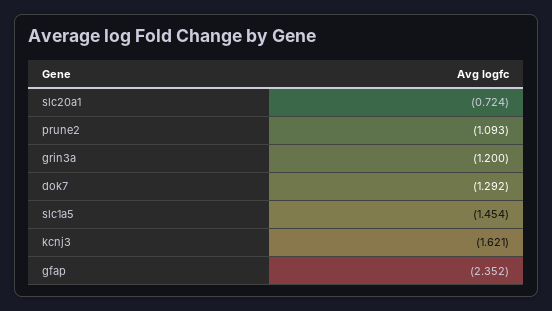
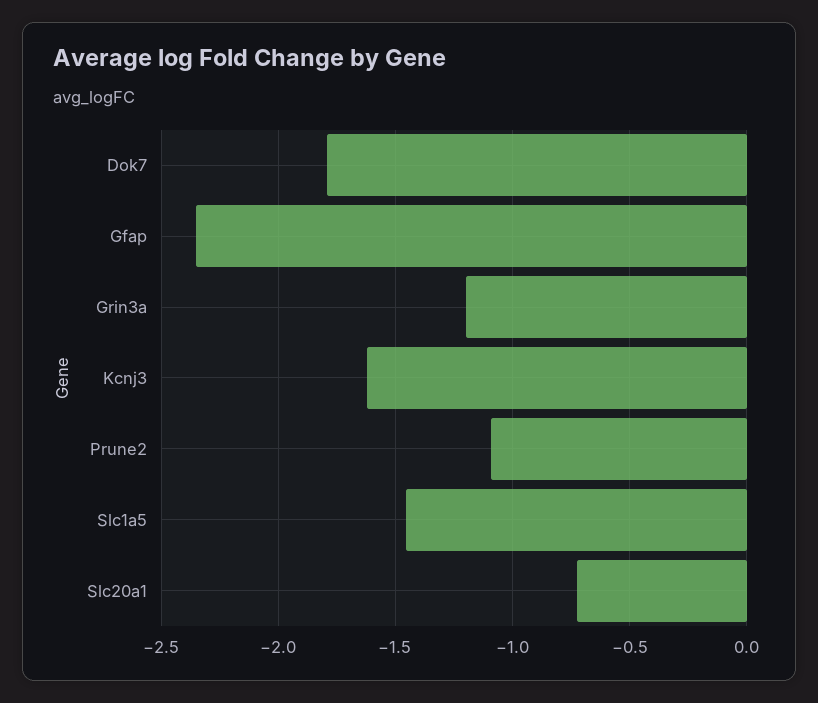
  {
    "slc20a1": -0.724,
    "prune2": -1.093,
    "grin3a": -1.2,
-   "dok7": -1.292,
+   "dok7": -1.8,
    "slc1a5": -1.454,
    "kcnj3": -1.621,
    "gfap": -2.352
  }

